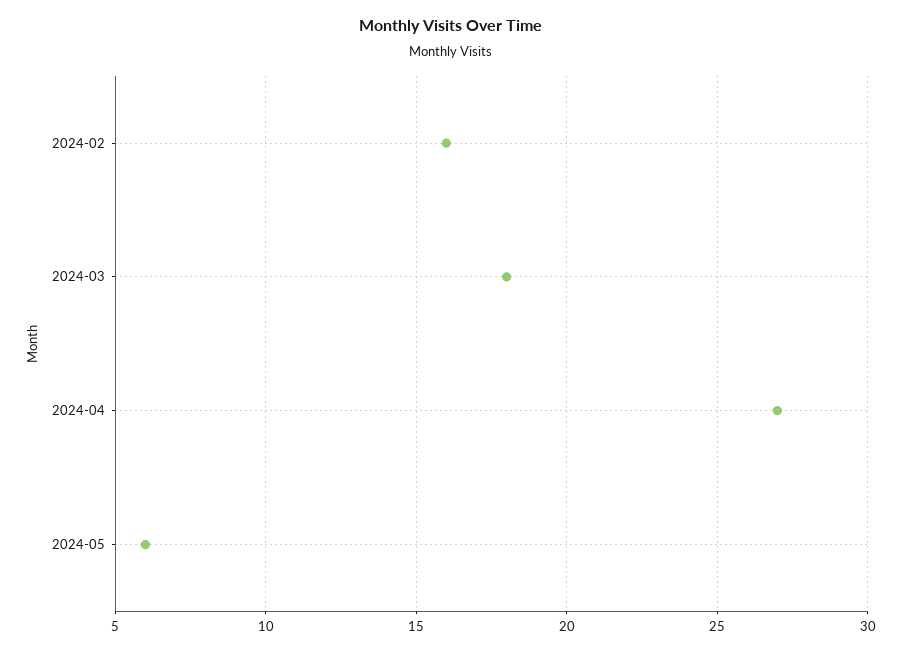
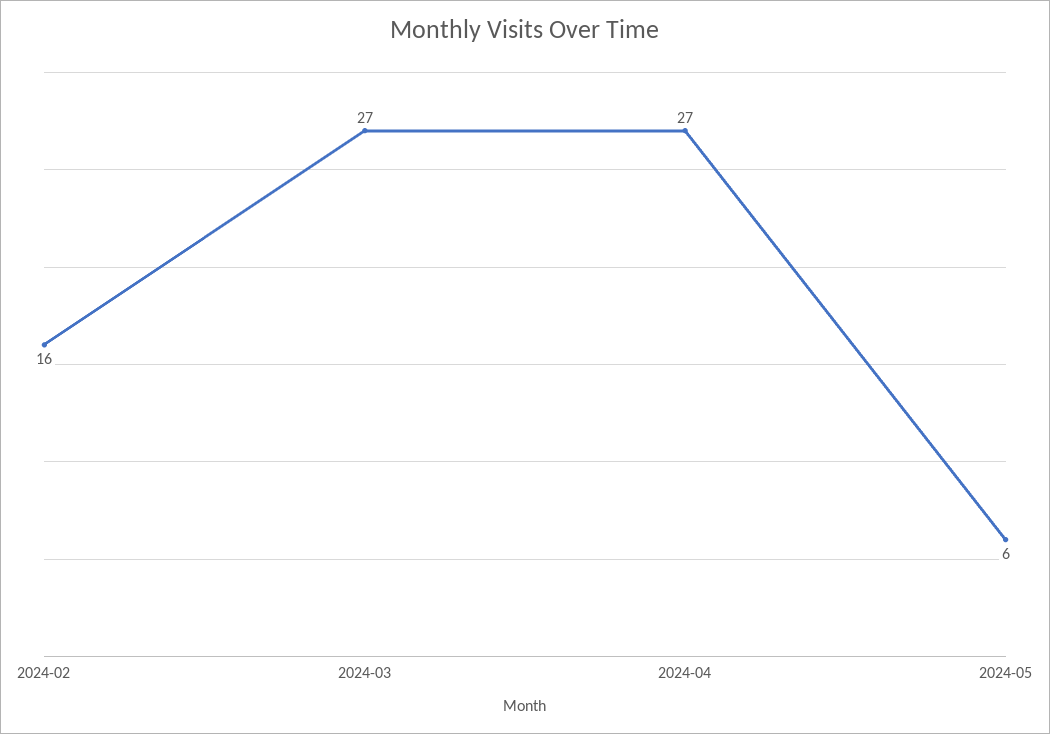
  {
    "2024-02": 16,
-   "2024-03": 18,
+   "2024-03": 27,
    "2024-04": 27,
    "2024-05": 6
  }

